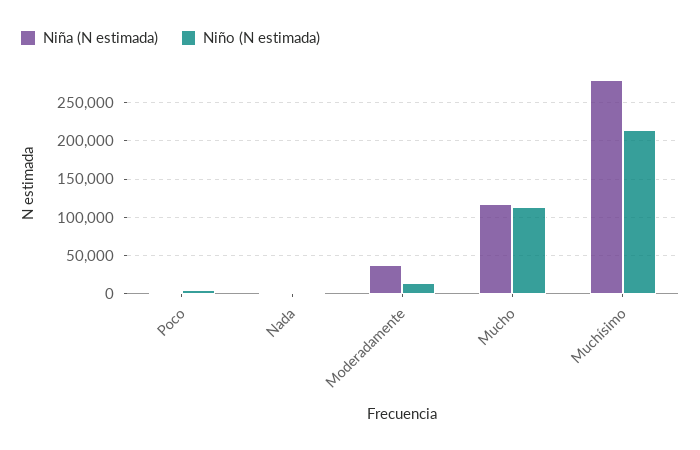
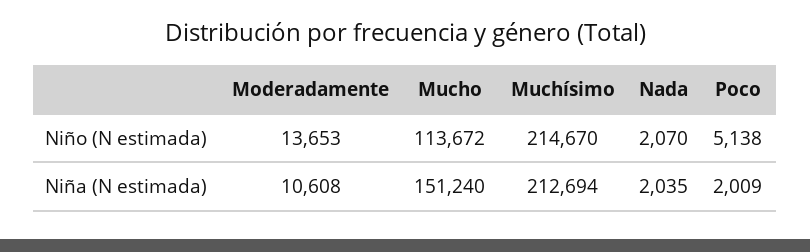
  {
    "Niña (N estimada)": {
      "Poco": 2009,
      "Nada": 2035,
-     "Moderadamente": 40000,
+     "Moderadamente": 10608,
-     "Mucho": 120000,
+     "Mucho": 151240,
-     "Muchísimo": 280000
+     "Muchísimo": 212694
    },
    "Niño (N estimada)": {
      "Poco": 5138,
      "Nada": 2070,
      "Moderadamente": 13653,
      "Mucho": 113672,
      "Muchísimo": 214670
    }
  }

